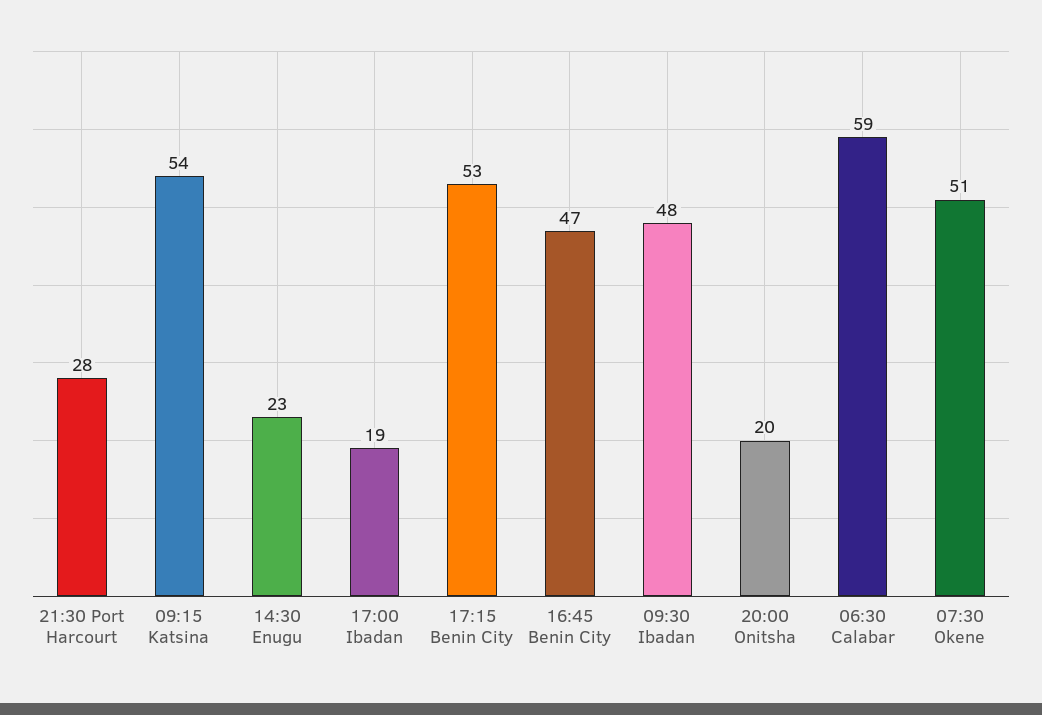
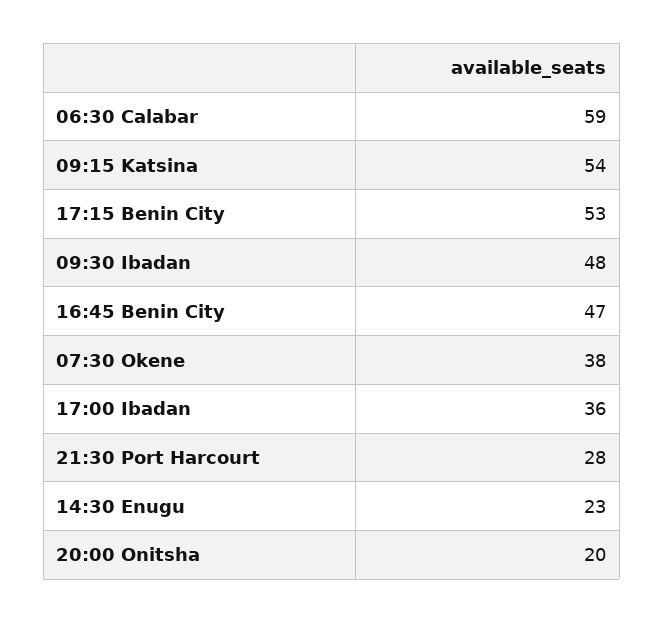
  {
    "21:30 Port Harcourt": 28,
    "09:15 Katsina": 54,
    "14:30 Enugu": 23,
-   "17:00 Ibadan": 19,
+   "17:00 Ibadan": 36,
    "17:15 Benin City": 53,
    "16:45 Benin City": 47,
    "09:30 Ibadan": 48,
    "20:00 Onitsha": 20,
    "06:30 Calabar": 59,
-   "07:30 Okene": 51
+   "07:30 Okene": 38
  }

